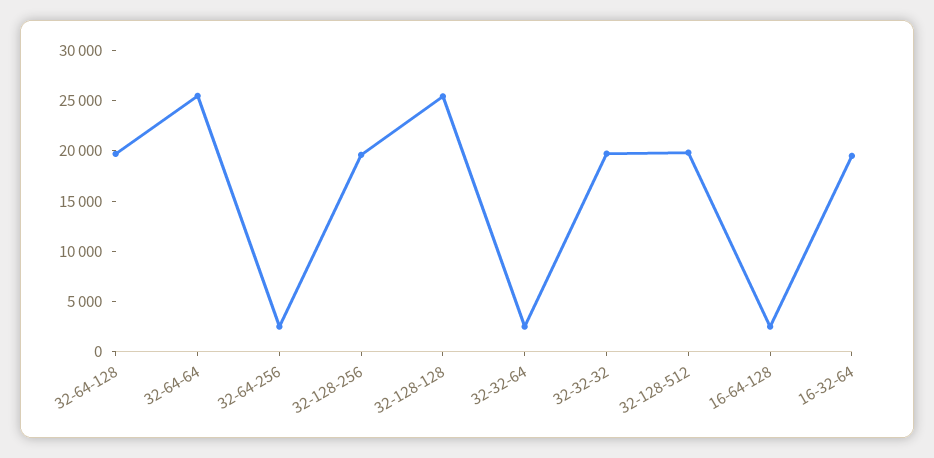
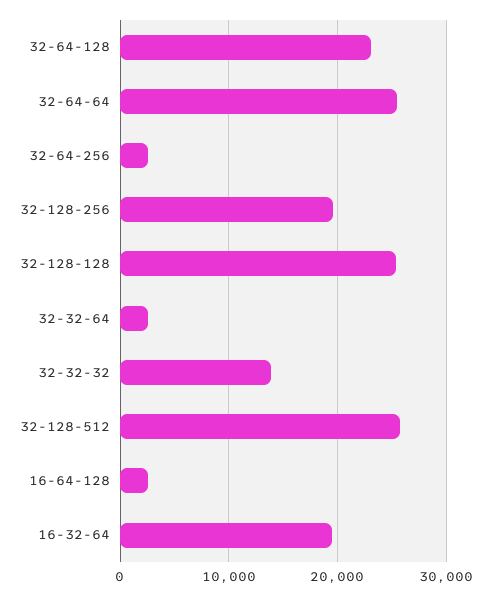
  {
-   "32-64-128": 20000,
+   "32-64-128": 23000,
    "32-64-64": 25000,
    "32-64-256": 2000,
    "32-128-256": 20000,
    "32-128-128": 25000,
    "32-32-64": 2000,
-   "32-32-32": 20000,
+   "32-32-32": 14000,
-   "32-128-512": 20000,
+   "32-128-512": 26000,
    "16-64-128": 2000,
    "16-32-64": 19000
  }

